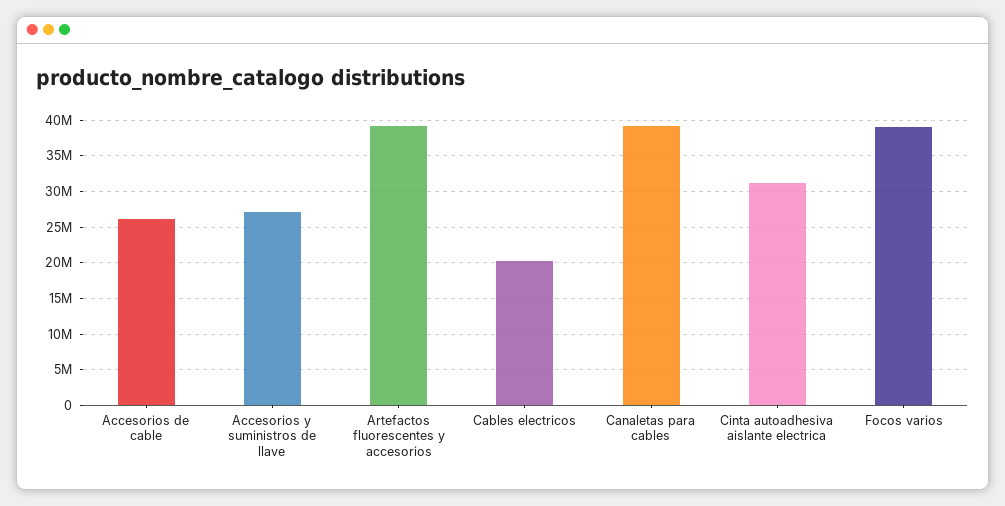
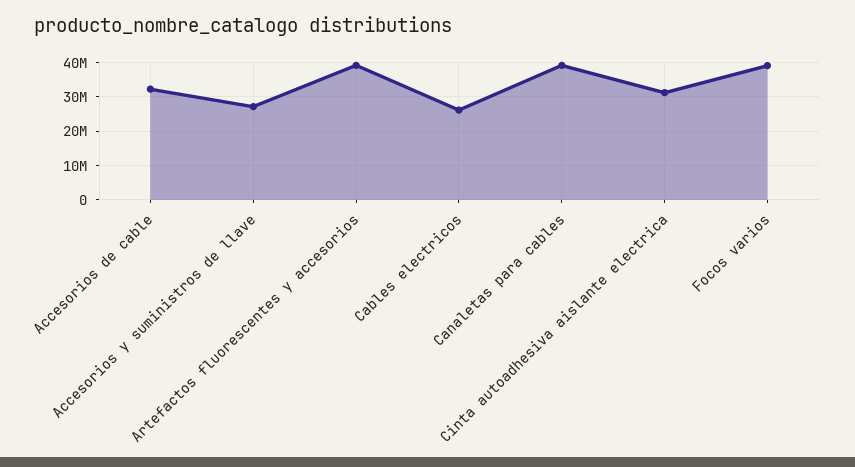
  {
-   "Accesorios de cable": 26000000,
+   "Accesorios de cable": 32000000,
    "Accesorios y suministros de llave": 27000000,
    "Artefactos fluorescentes y accesorios": 39000000,
-   "Cables electricos": 20000000,
+   "Cables electricos": 26000000,
    "Canaletas para cables": 39000000,
    "Cinta autoadhesiva aislante electrica": 31000000,
    "Focos varios": 39000000
  }

